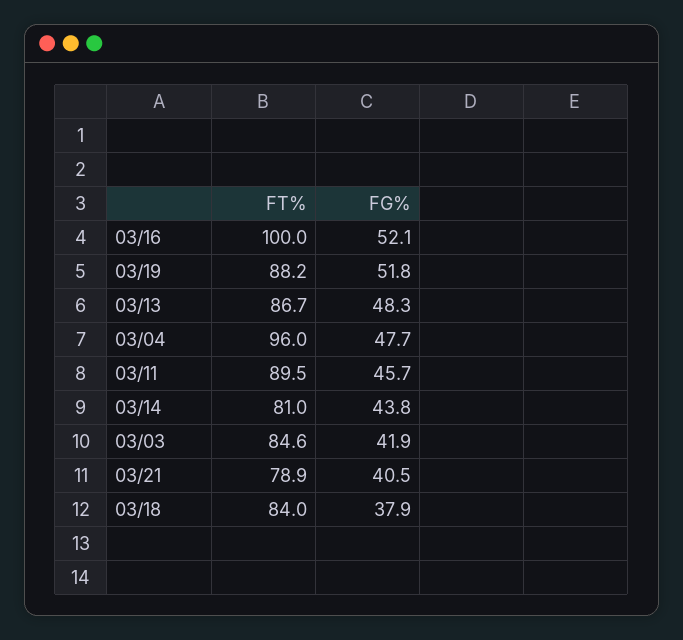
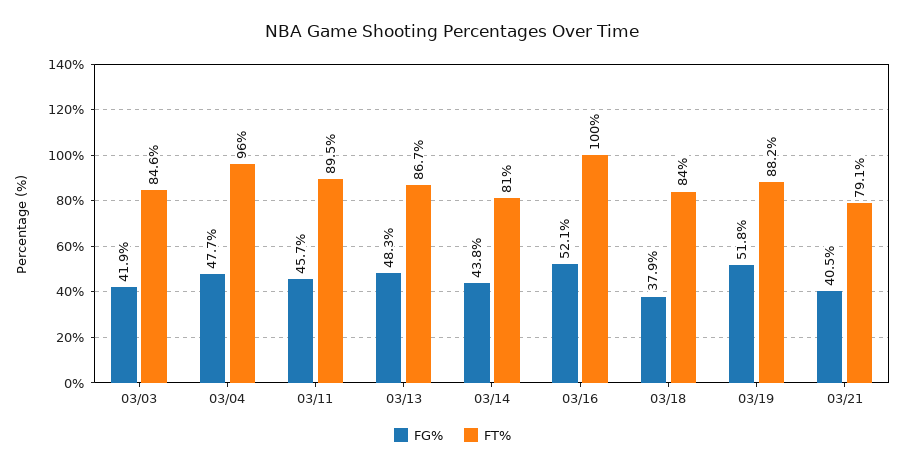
  {
    "FT%": {
      "03/16": 100,
      "03/19": 88.2,
      "03/13": 86.7,
      "03/04": 96,
      "03/11": 89.5,
      "03/14": 81,
      "03/03": 84.6,
-     "03/21": 78.9,
+     "03/21": 79.1,
      "03/18": 84
    },
    "FG%": {
      "03/16": 52.1,
      "03/19": 51.8,
      "03/13": 48.3,
      "03/04": 47.7,
      "03/11": 45.7,
      "03/14": 43.8,
      "03/03": 41.9,
      "03/21": 40.5,
      "03/18": 37.9
    }
  }

